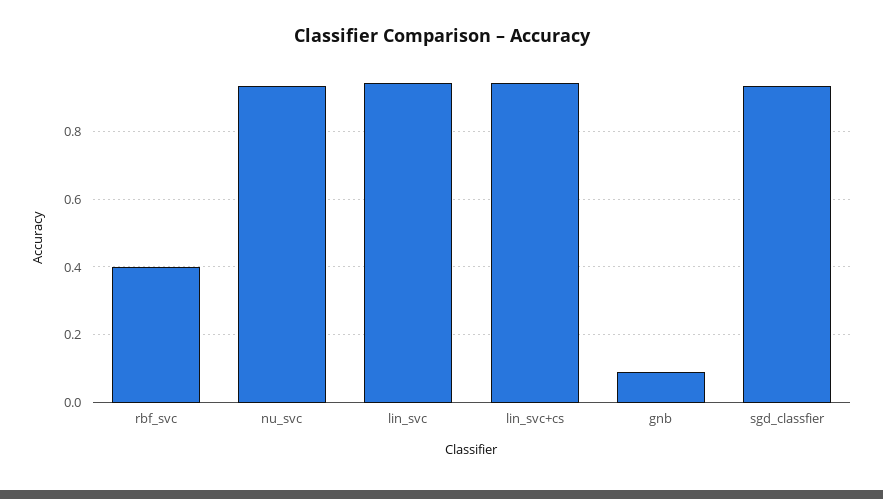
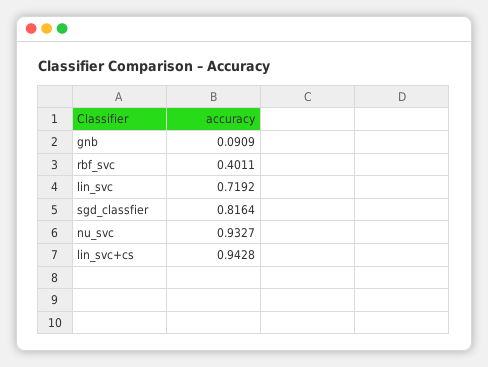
  {
    "rbf_svc": 0.4011,
    "nu_svc": 0.9327,
-   "lin_svc": 0.94,
+   "lin_svc": 0.7192,
    "lin_svc+cs": 0.9428,
    "gnb": 0.0909,
-   "sgd_classfier": 0.94
+   "sgd_classfier": 0.8164
  }

